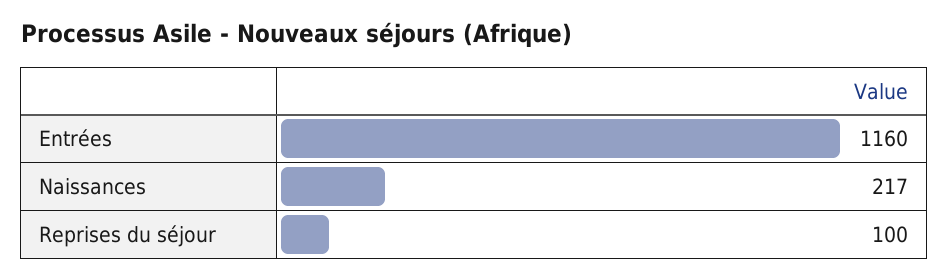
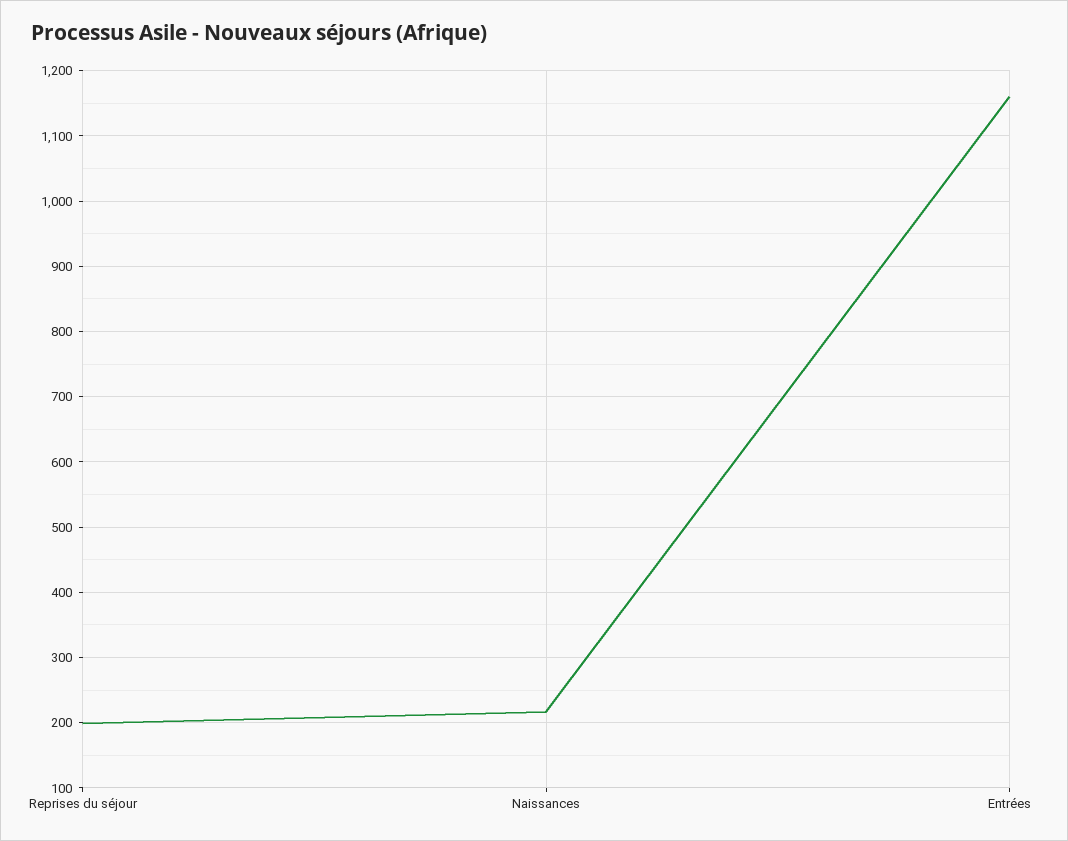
  {
    "Entrées": 1160,
    "Naissances": 217,
-   "Reprises du séjour": 100
+   "Reprises du séjour": 200
  }

